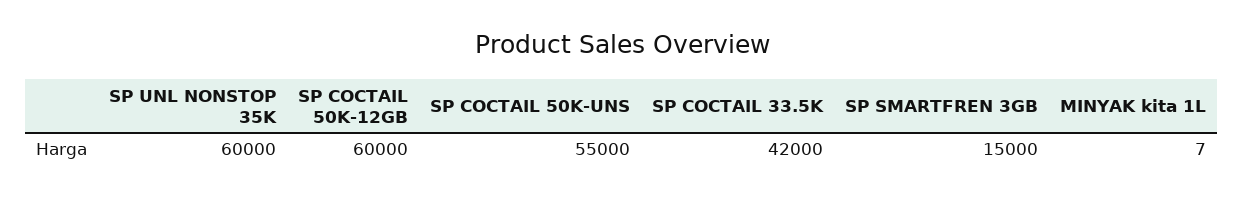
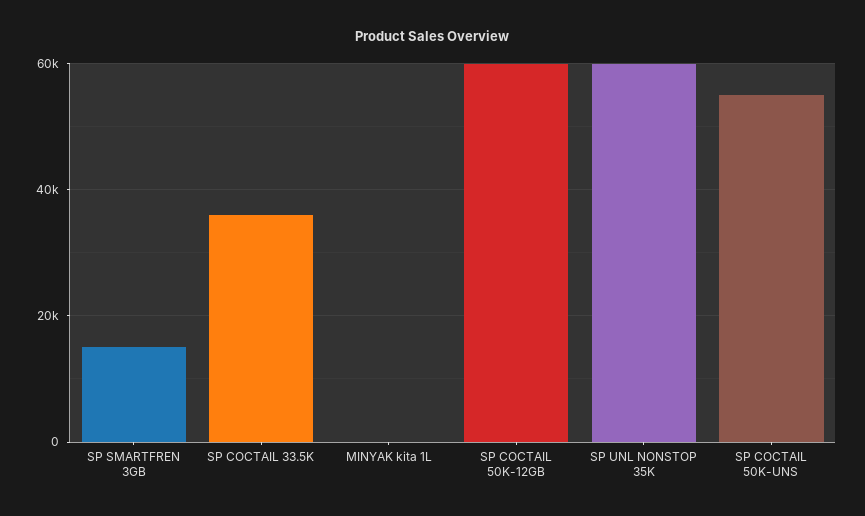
  {
    "SP UNL NONSTOP 35K": 60000,
    "SP COCTAIL 50K-12GB": 60000,
    "SP COCTAIL 50K-UNS": 55000,
-   "SP COCTAIL 33.5K": 42000,
+   "SP COCTAIL 33.5K": 36000,
    "SP SMARTFREN 3GB": 15000,
    "MINYAK kita 1L": 7
  }

